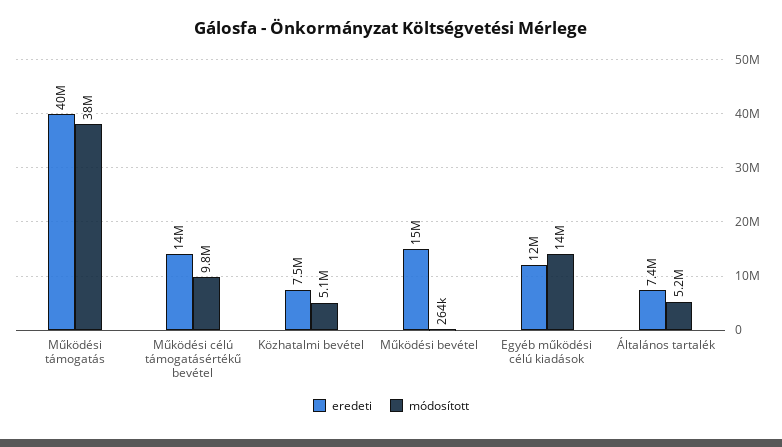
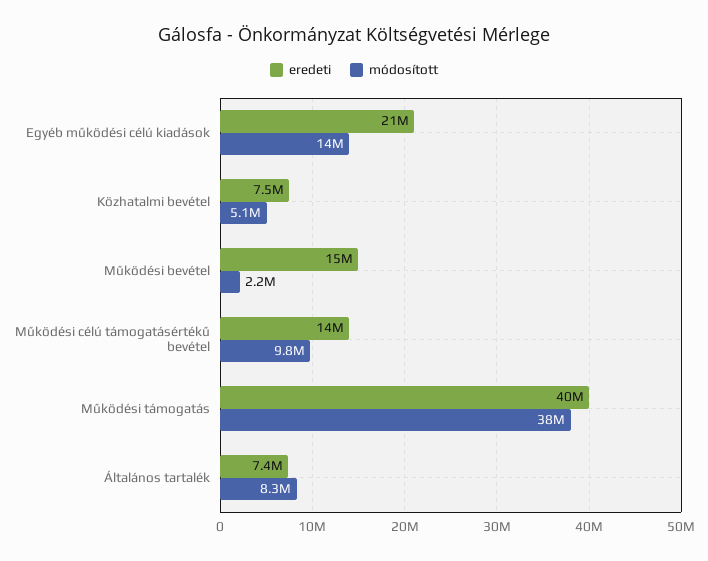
  {
    "eredeti": {
      "Működési támogatás": 40000000,
      "Működési célú támogatásértékű bevétel": 14000000,
      "Közhatalmi bevétel": 7500000,
      "Működési bevétel": 15000000,
-     "Egyéb működési célú kiadások": 12000000,
+     "Egyéb működési célú kiadások": 21000000,
      "Általános tartalék": 7400000
    },
    "módosított": {
      "Működési támogatás": 38000000,
      "Működési célú támogatásértékű bevétel": 9800000,
      "Közhatalmi bevétel": 5100000,
-     "Működési bevétel": 264000,
+     "Működési bevétel": 2200000,
      "Egyéb működési célú kiadások": 14000000,
-     "Általános tartalék": 5200000
+     "Általános tartalék": 8300000
    }
  }

